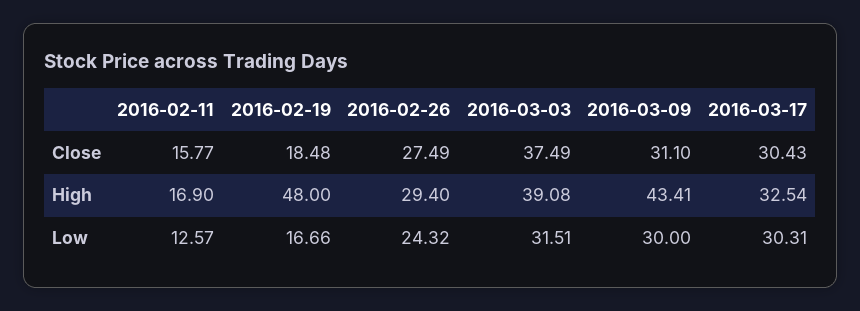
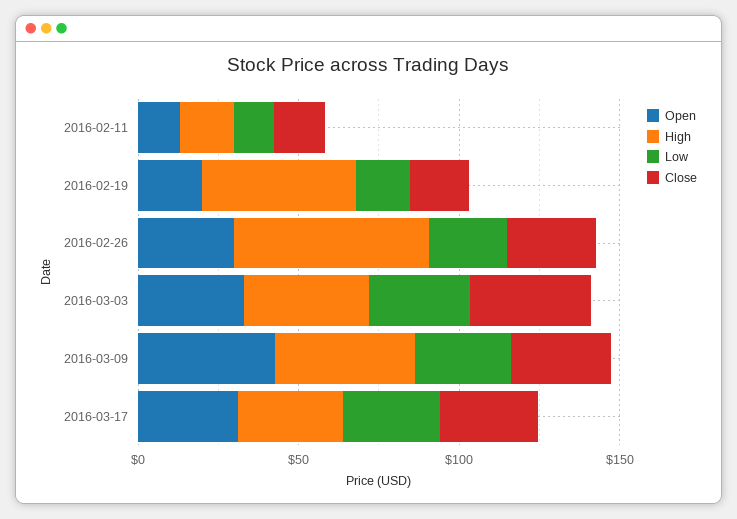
  {
    "Close": {
      "2016-02-11": 15.77,
      "2016-02-19": 18.48,
      "2016-02-26": 27.49,
      "2016-03-03": 37.49,
      "2016-03-09": 31.1,
      "2016-03-17": 30.43
    },
    "High": {
      "2016-02-11": 16.9,
      "2016-02-19": 48,
-     "2016-02-26": 29.4,
+     "2016-02-26": 60,
      "2016-03-03": 39.08,
      "2016-03-09": 43.41,
      "2016-03-17": 32.54
    },
    "Low": {
      "2016-02-11": 12.57,
      "2016-02-19": 16.66,
      "2016-02-26": 24.32,
      "2016-03-03": 31.51,
      "2016-03-09": 30,
      "2016-03-17": 30.31
-   }
+   },
+   "Open": {
+     "2016-02-11": 10,
+     "2016-02-19": 20,
+     "2016-02-26": 30,
+     "2016-03-03": 30,
+     "2016-03-09": 40,
+     "2016-03-17": 30
+   }
  }

